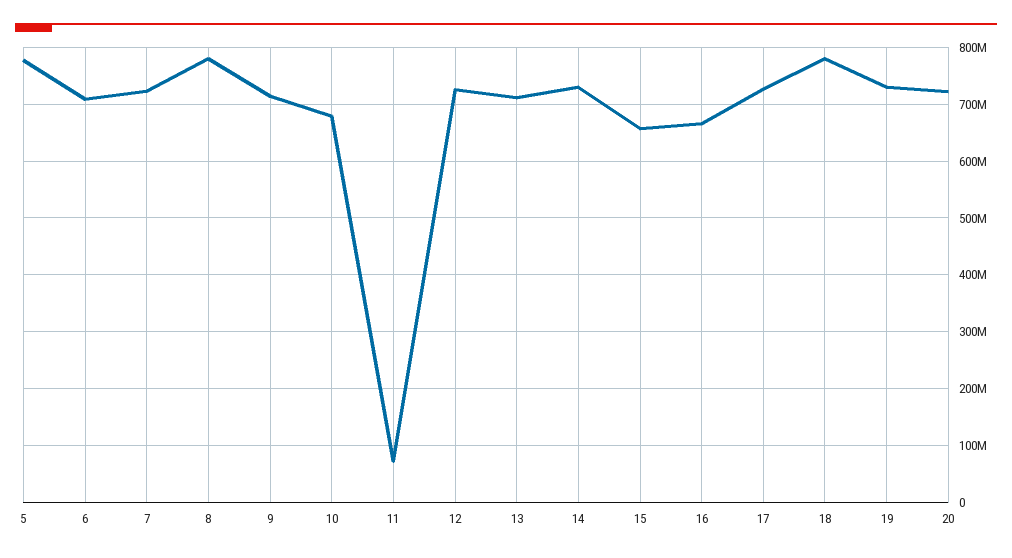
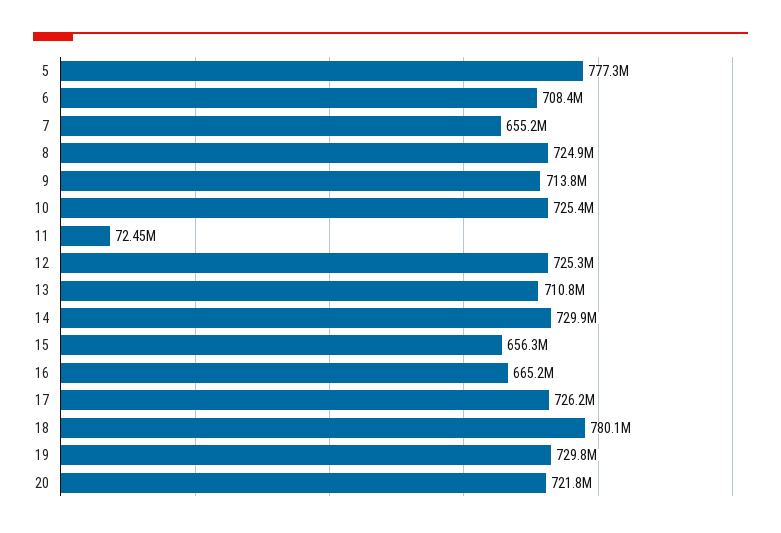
  {
    "5": 777300000,
    "6": 708400000,
-   "7": 720000000,
+   "7": 655200000,
-   "8": 780000000,
+   "8": 724900000,
    "9": 713800000,
-   "10": 680000000,
+   "10": 725400000,
    "11": 72450000,
    "12": 725300000,
    "13": 710800000,
    "14": 729900000,
    "15": 656300000,
    "16": 665200000,
    "17": 726200000,
    "18": 780100000,
    "19": 729800000,
    "20": 721800000
  }

